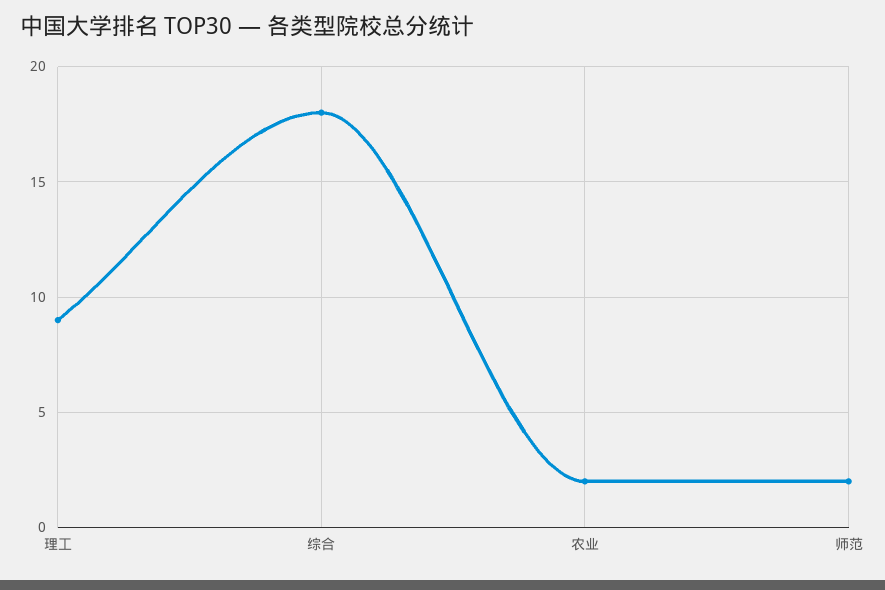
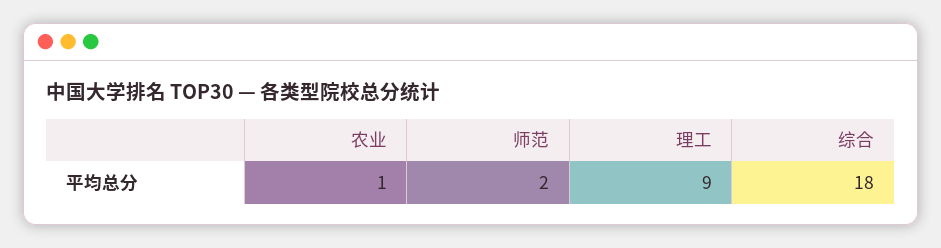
  {
    "理工": 9,
    "综合": 18,
-   "农业": 2,
+   "农业": 1,
    "师范": 2
  }

